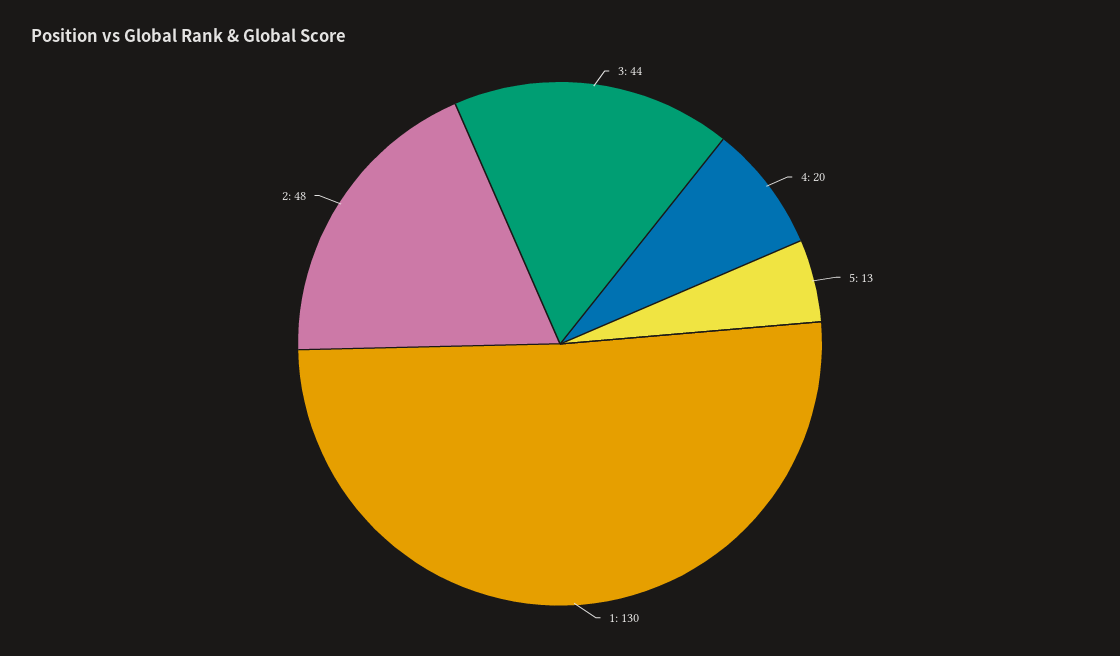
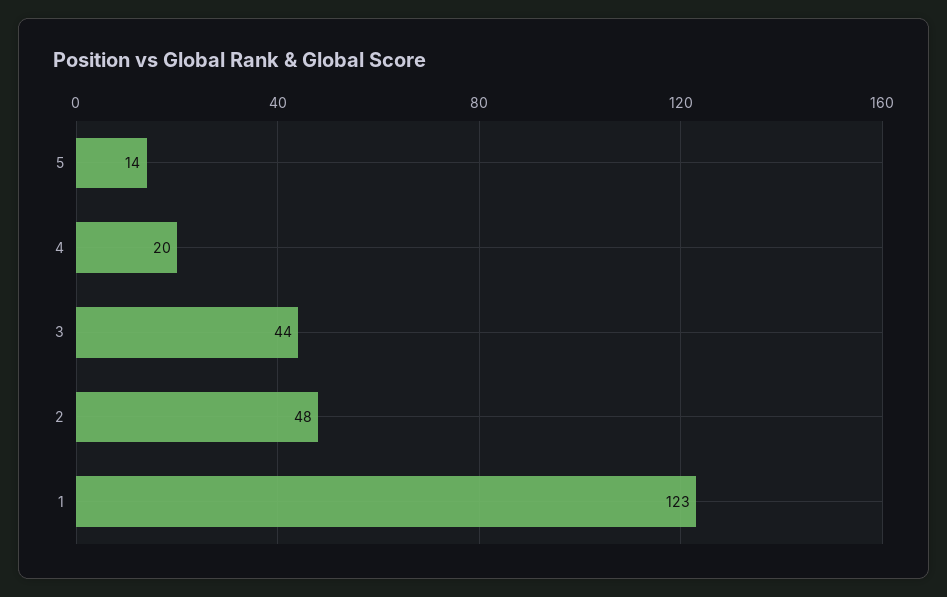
  {
    "3": 44,
    "4": 20,
-   "5": 13,
+   "5": 14,
-   "1": 130,
+   "1": 123,
    "2": 48
  }

